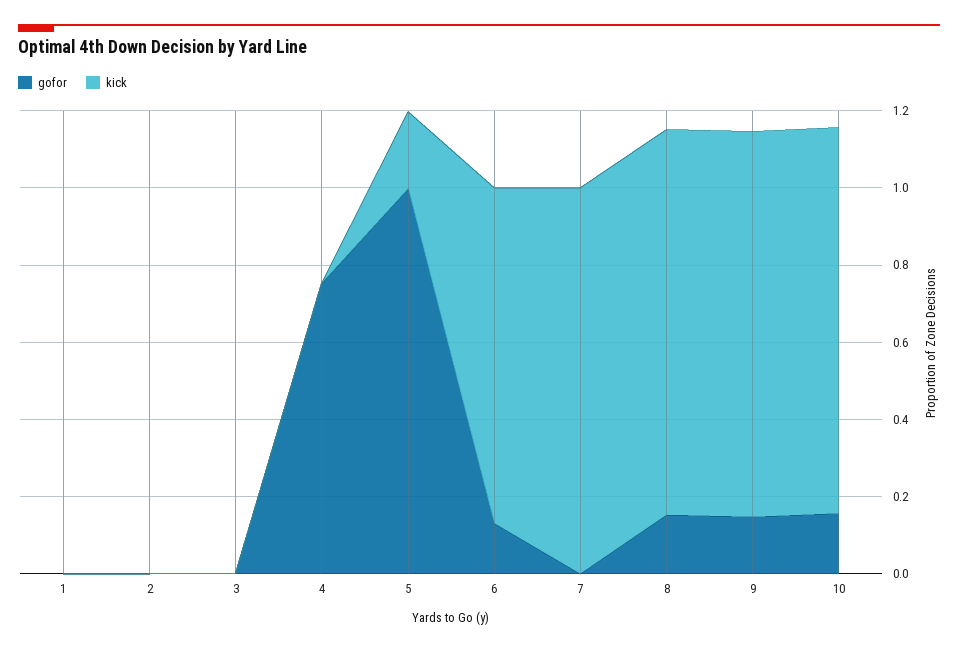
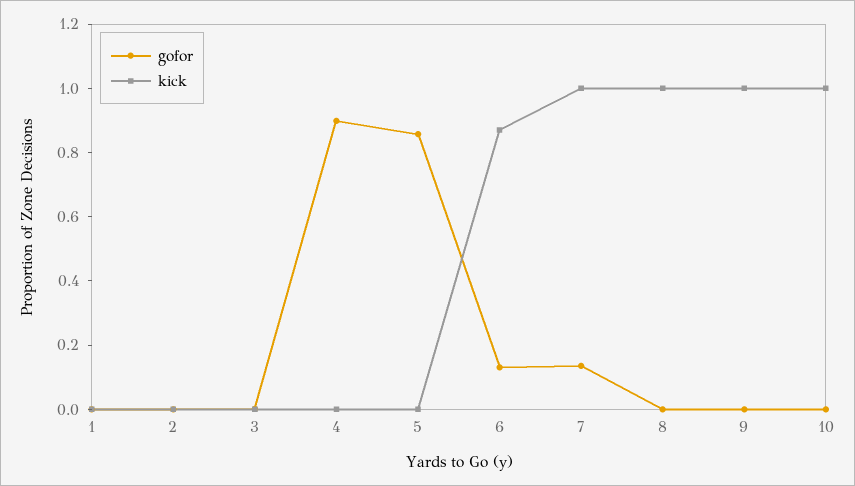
  {
    "gofor": {
      "1": 0,
      "2": 0,
      "3": 0,
-     "4": 0.75,
+     "4": 0.9,
-     "5": 1,
+     "5": 0.85,
      "6": 0.15,
-     "7": 0,
+     "7": 0.15,
-     "8": 0.15,
+     "8": 0,
-     "9": 0.15,
+     "9": 0,
-     "10": 0.15
+     "10": 0
    },
    "kick": {
      "1": 0,
      "2": 0,
      "3": 0,
      "4": 0,
-     "5": 0.2,
+     "5": 0,
      "6": 0.85,
      "7": 1,
      "8": 1,
      "9": 1,
      "10": 1
    }
  }

